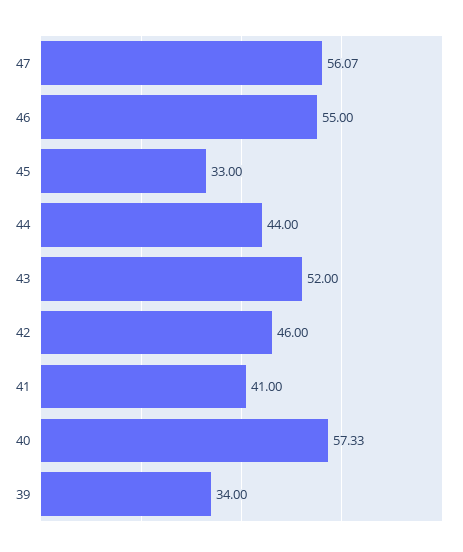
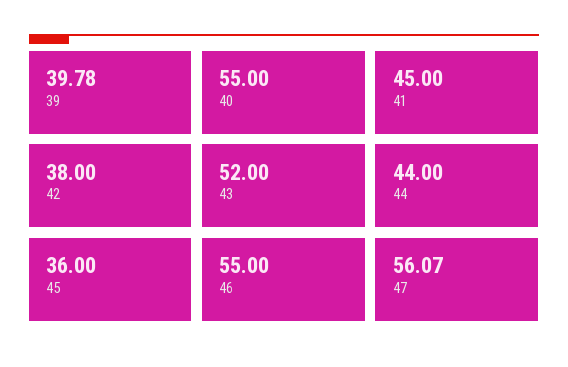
  {
    "47": 56.07,
    "46": 55,
-   "45": 33,
+   "45": 36,
    "44": 44,
    "43": 52,
-   "42": 46,
+   "42": 38,
-   "41": 41,
+   "41": 45,
-   "40": 57.33,
+   "40": 55,
-   "39": 34
+   "39": 39.78
  }

